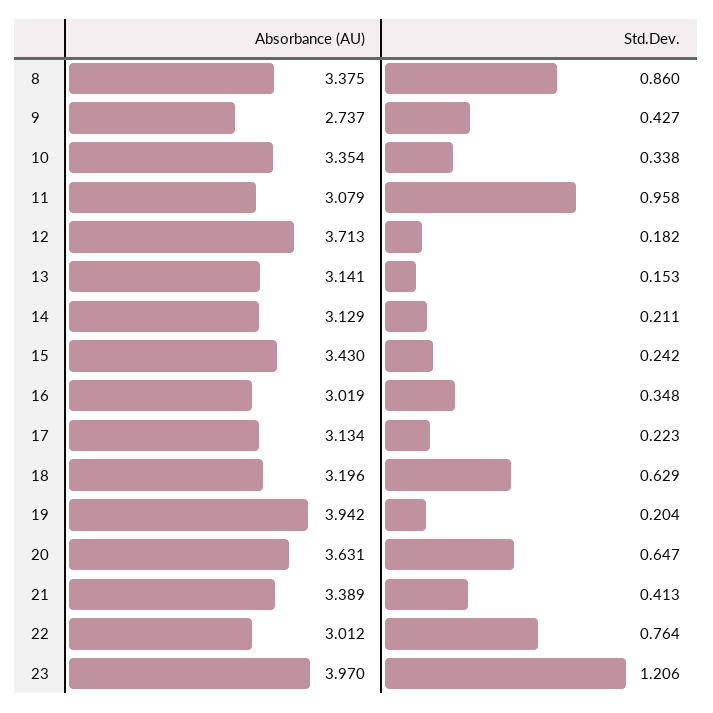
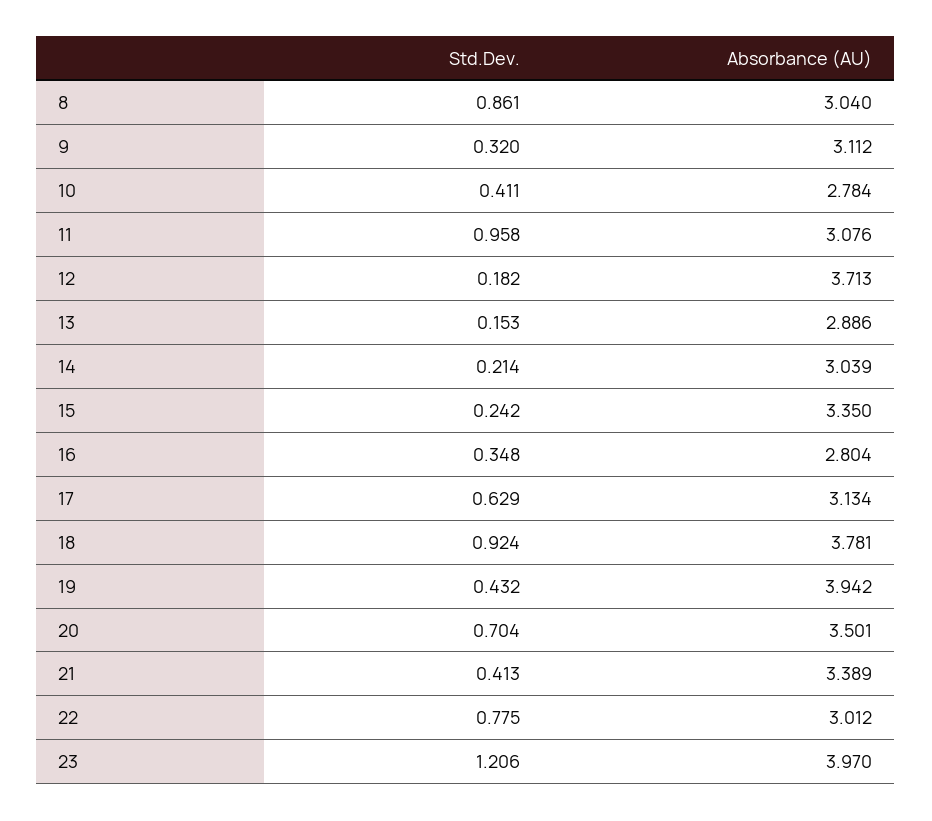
  {
    "Absorbance (AU)": {
-     "8": 3.375,
+     "8": 3.04,
-     "9": 2.737,
+     "9": 3.112,
-     "10": 3.354,
+     "10": 2.784,
-     "11": 3.079,
+     "11": 3.076,
      "12": 3.713,
-     "13": 3.141,
+     "13": 2.886,
-     "14": 3.129,
+     "14": 3.039,
-     "15": 3.43,
+     "15": 3.35,
-     "16": 3.019,
+     "16": 2.804,
      "17": 3.134,
-     "18": 3.196,
+     "18": 3.781,
      "19": 3.942,
-     "20": 3.631,
+     "20": 3.501,
      "21": 3.389,
      "22": 3.012,
      "23": 3.97
    },
    "Std.Dev.": {
-     "8": 0.86,
+     "8": 0.861,
-     "9": 0.427,
+     "9": 0.32,
-     "10": 0.338,
+     "10": 0.411,
      "11": 0.958,
      "12": 0.182,
      "13": 0.153,
-     "14": 0.211,
+     "14": 0.214,
      "15": 0.242,
      "16": 0.348,
-     "17": 0.223,
+     "17": 0.629,
-     "18": 0.629,
+     "18": 0.924,
-     "19": 0.204,
+     "19": 0.432,
-     "20": 0.647,
+     "20": 0.704,
      "21": 0.413,
-     "22": 0.764,
+     "22": 0.775,
      "23": 1.206
    }
  }

